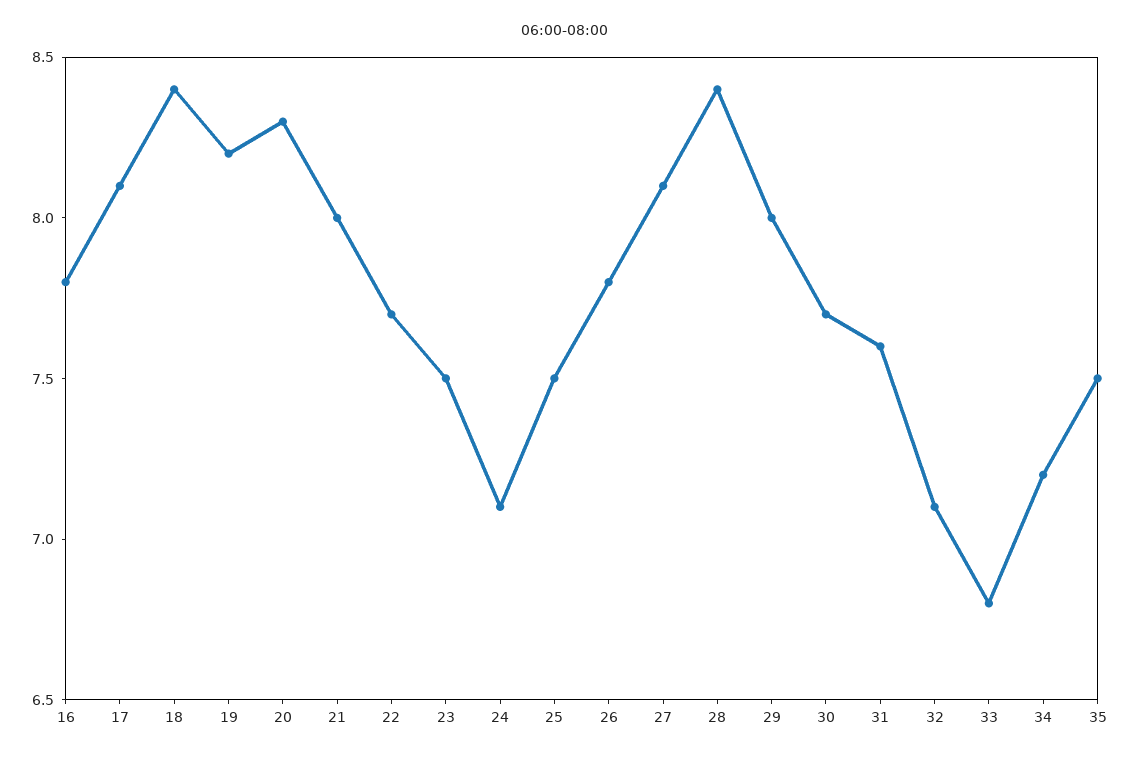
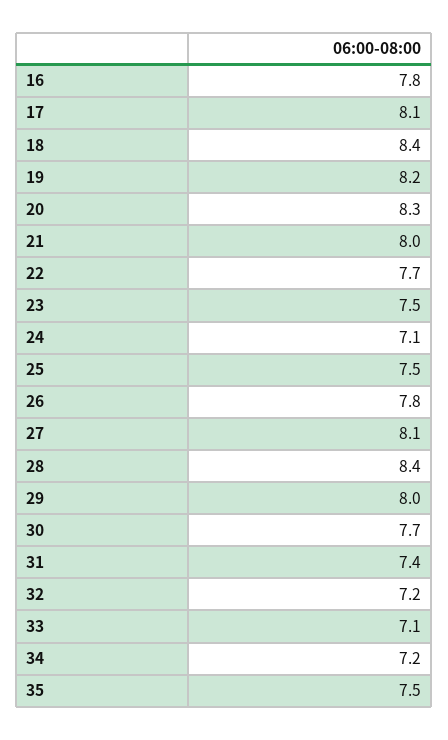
  {
    "16": 7.8,
    "17": 8.1,
    "18": 8.4,
    "19": 8.2,
    "20": 8.3,
    "21": 8,
    "22": 7.7,
    "23": 7.5,
    "24": 7.1,
    "25": 7.5,
    "26": 7.8,
    "27": 8.1,
    "28": 8.4,
    "29": 8,
    "30": 7.7,
-   "31": 7.6,
+   "31": 7.4,
-   "32": 7.1,
+   "32": 7.2,
-   "33": 6.8,
+   "33": 7.1,
    "34": 7.2,
    "35": 7.5
  }

